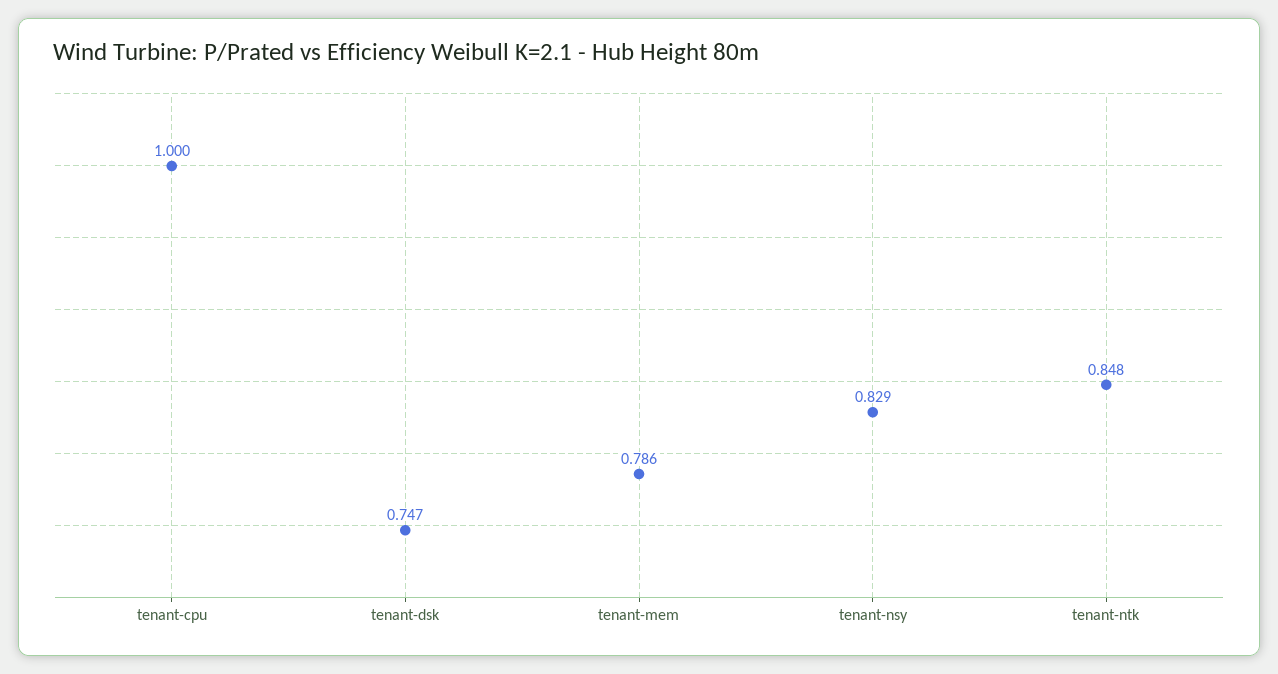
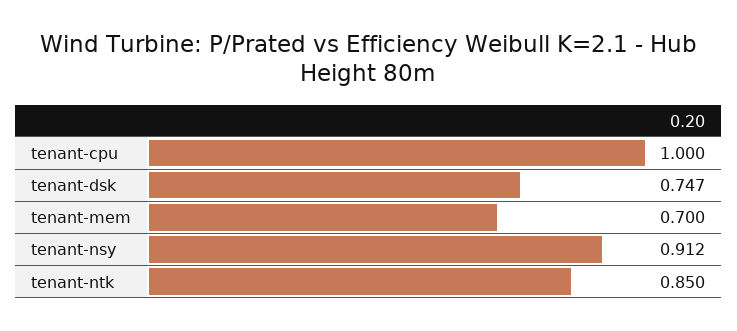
  {
    "tenant-cpu": 1,
    "tenant-dsk": 0.747,
-   "tenant-mem": 0.786,
+   "tenant-mem": 0.7,
-   "tenant-nsy": 0.829,
+   "tenant-nsy": 0.912,
-   "tenant-ntk": 0.848
+   "tenant-ntk": 0.85
  }

